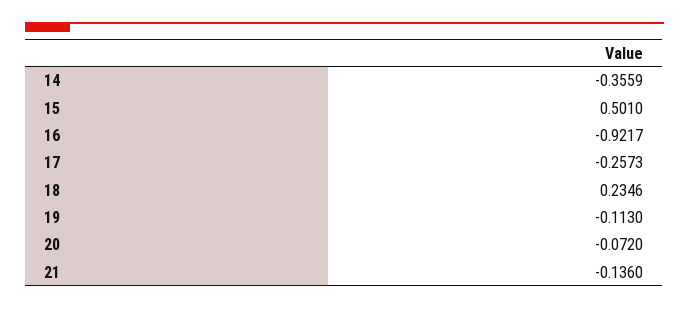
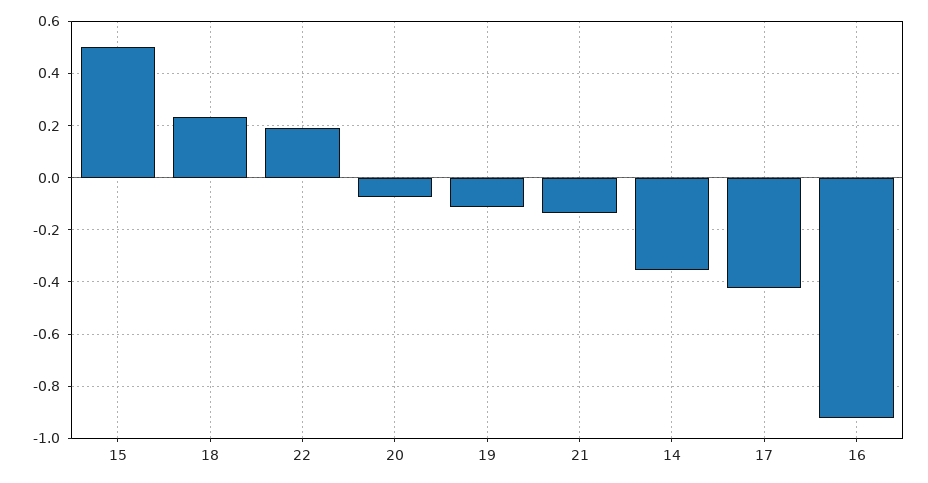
  {
    "14": -0.3559,
    "15": 0.501,
    "16": -0.9217,
-   "17": -0.2573,
+   "17": -0.425,
    "18": 0.2346,
    "19": -0.113,
    "20": -0.072,
-   "21": -0.136
+   "21": -0.136,
+   "22": 0.2
  }

